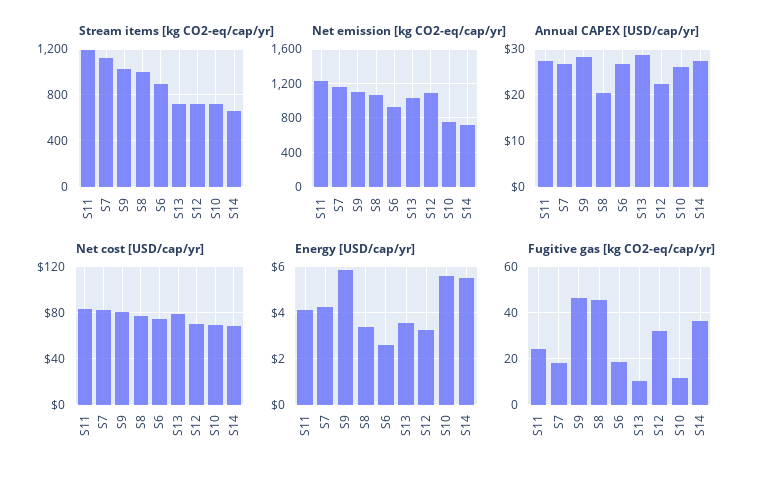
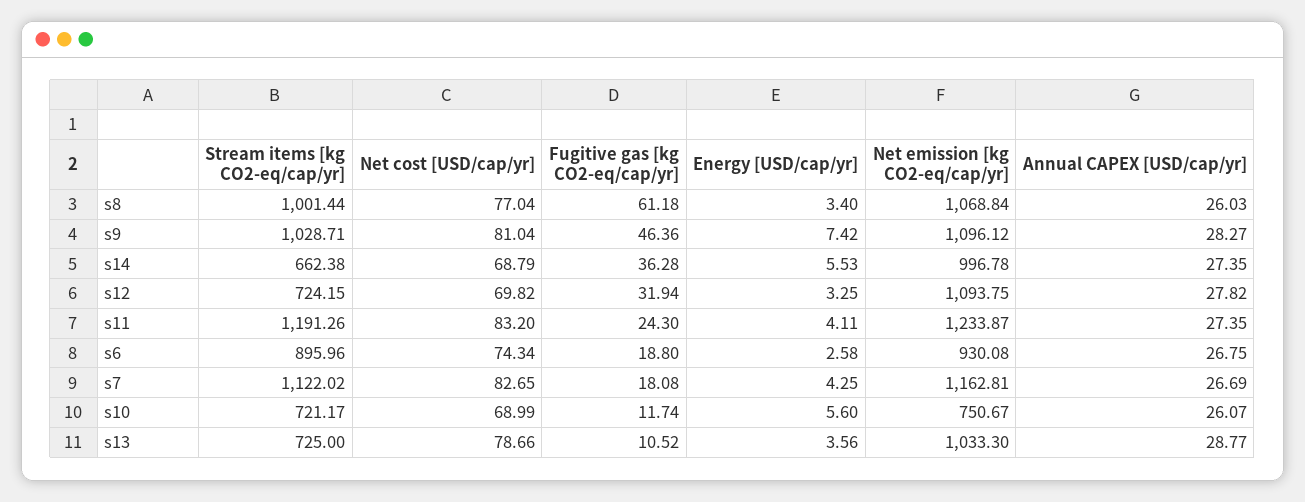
  {
    "Stream items [kg CO2-eq/cap/yr]": {
      "S11": 1191.26,
      "S7": 1122.02,
      "S9": 1028.71,
      "S8": 1001.44,
      "S6": 895.96,
      "S13": 725,
      "S12": 724.15,
      "S10": 721.17,
      "S14": 662.38
    },
    "Net emission [kg CO2-eq/cap/yr]": {
      "S11": 1233.87,
      "S7": 1162.81,
      "S9": 1096.12,
      "S8": 1068.84,
      "S6": 930.08,
      "S13": 1033.3,
      "S12": 1093.75,
      "S10": 750.67,
-     "S14": 700
+     "S14": 996.78
    },
    "Annual CAPEX [USD/cap/yr]": {
      "S11": 27.35,
      "S7": 26.69,
      "S9": 28.27,
-     "S8": 20,
+     "S8": 26.03,
      "S6": 26.75,
      "S13": 28.77,
-     "S12": 22,
+     "S12": 27.82,
      "S10": 26.07,
      "S14": 27.35
    },
    "Net cost [USD/cap/yr]": {
      "S11": 83.2,
      "S7": 82.65,
      "S9": 81.04,
      "S8": 77.04,
      "S6": 74.34,
      "S13": 78.66,
      "S12": 69.82,
      "S10": 68.99,
      "S14": 68.79
    },
    "Energy [USD/cap/yr]": {
      "S11": 4.11,
      "S7": 4.25,
-     "S9": 6,
+     "S9": 7.42,
      "S8": 3.4,
      "S6": 2.58,
      "S13": 3.56,
      "S12": 3.25,
      "S10": 5.6,
      "S14": 5.53
    },
    "Fugitive gas [kg CO2-eq/cap/yr]": {
      "S11": 24.3,
      "S7": 18.08,
      "S9": 46.36,
-     "S8": 45,
+     "S8": 61.18,
      "S6": 18.8,
      "S13": 10.52,
      "S12": 31.94,
      "S10": 11.74,
      "S14": 36.28
    }
  }

